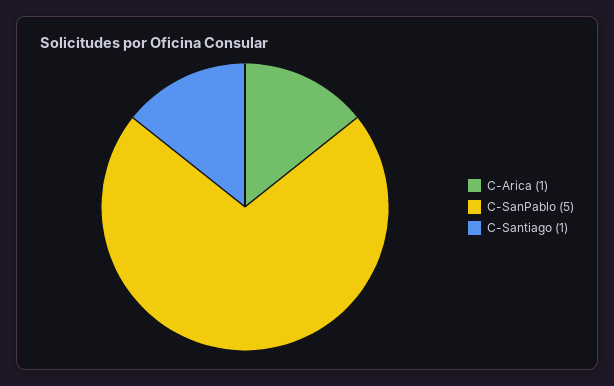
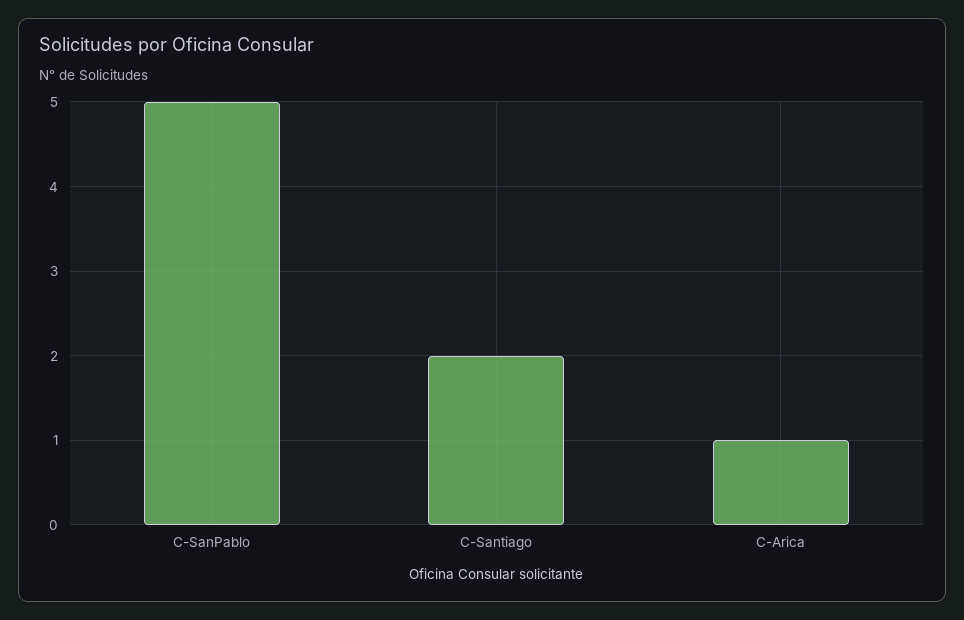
  {
    "C-Arica": 1,
    "C-SanPablo": 5,
-   "C-Santiago": 1
+   "C-Santiago": 2
  }

